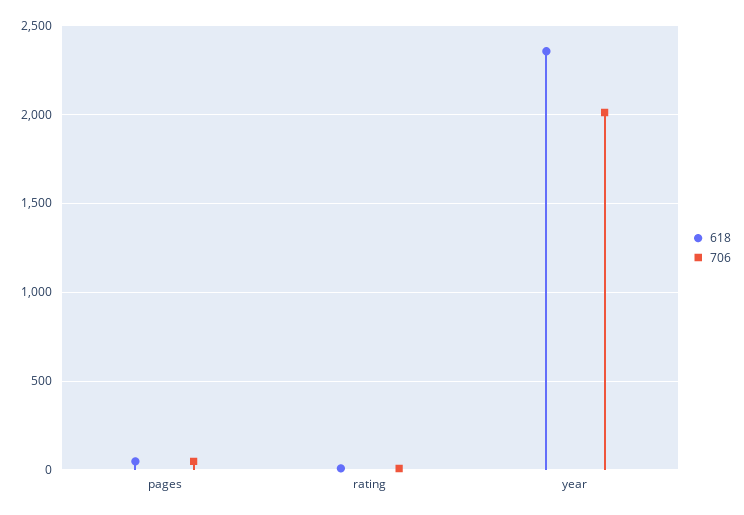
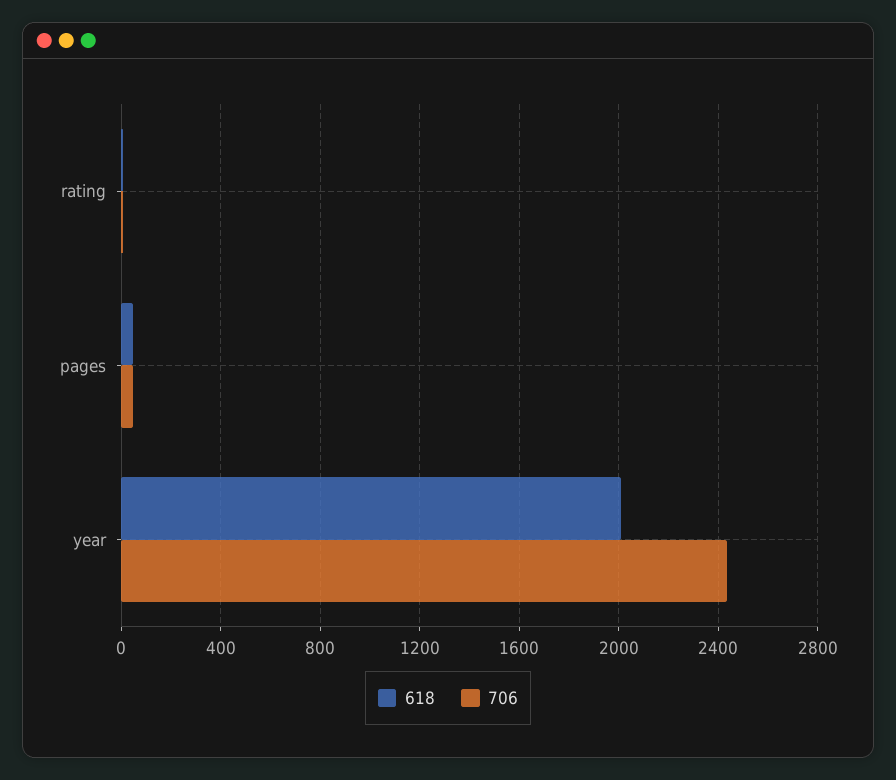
  {
    "618": {
      "pages": 50,
      "rating": 0,
-     "year": 2350
+     "year": 2000
    },
    "706": {
      "pages": 50,
      "rating": 0,
-     "year": 2000
+     "year": 2450
    }
  }

